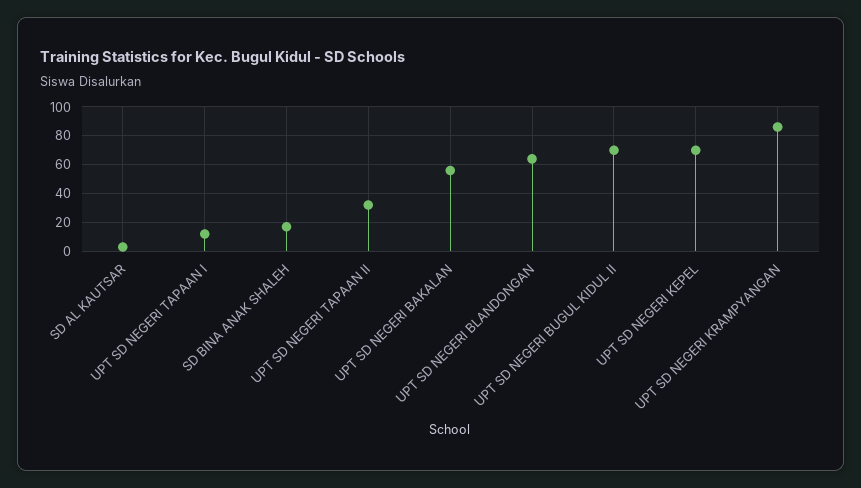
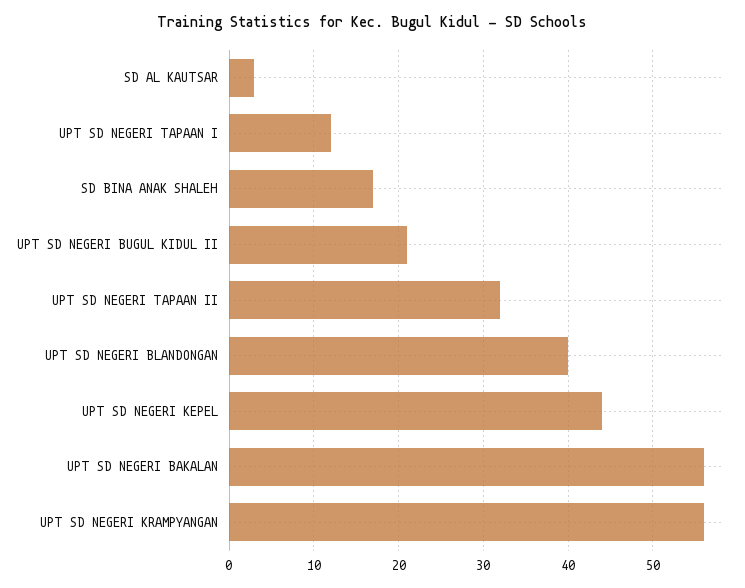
  {
    "SD AL KAUTSAR": 3,
    "UPT SD NEGERI TAPAAN I": 12,
    "SD BINA ANAK SHALEH": 17,
    "UPT SD NEGERI TAPAAN II": 32,
    "UPT SD NEGERI BAKALAN": 56,
-   "UPT SD NEGERI BLANDONGAN": 65,
+   "UPT SD NEGERI BLANDONGAN": 40,
-   "UPT SD NEGERI BUGUL KIDUL II": 70,
+   "UPT SD NEGERI BUGUL KIDUL II": 21,
-   "UPT SD NEGERI KEPEL": 70,
+   "UPT SD NEGERI KEPEL": 44,
-   "UPT SD NEGERI KRAMPYANGAN": 85
+   "UPT SD NEGERI KRAMPYANGAN": 56
  }

